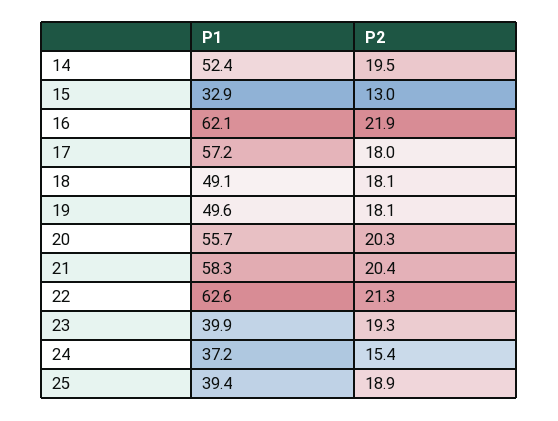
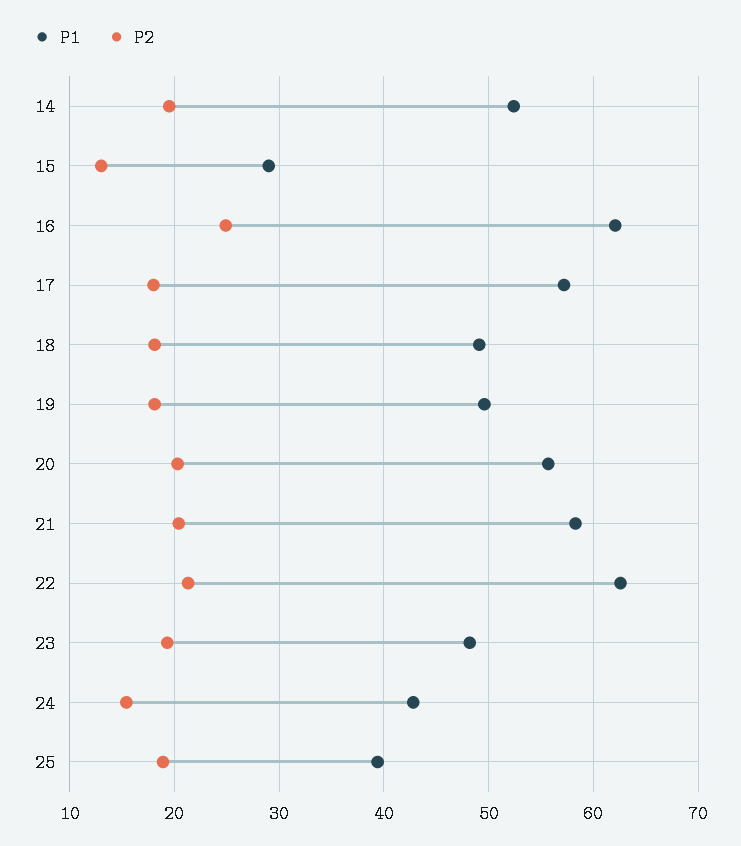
  {
    "P1": {
      "14": 52.4,
-     "15": 32.9,
+     "15": 29,
      "16": 62.1,
      "17": 57.2,
      "18": 49.1,
      "19": 49.6,
      "20": 55.7,
      "21": 58.3,
      "22": 62.6,
-     "23": 39.9,
+     "23": 48,
-     "24": 37.2,
+     "24": 43,
      "25": 39.4
    },
    "P2": {
      "14": 19.5,
      "15": 13,
-     "16": 21.9,
+     "16": 25,
      "17": 18,
      "18": 18.1,
      "19": 18.1,
      "20": 20.3,
      "21": 20.4,
      "22": 21.3,
      "23": 19.3,
      "24": 15.4,
      "25": 18.9
    }
  }

